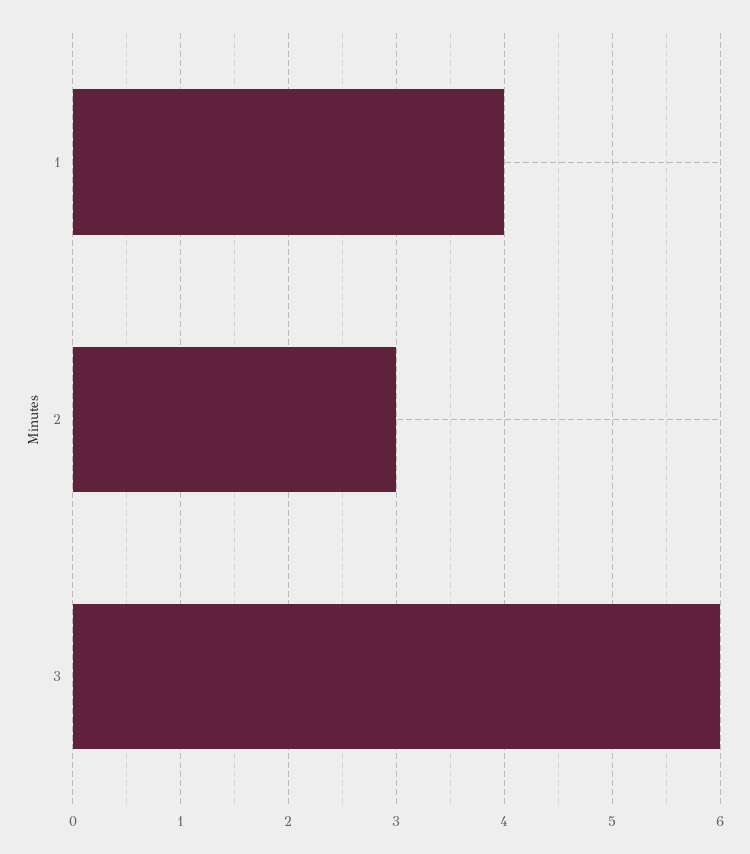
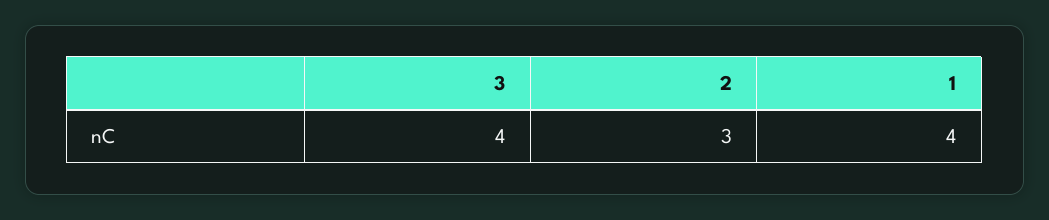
  {
    "1": 4,
    "2": 3,
-   "3": 6
+   "3": 4
  }

